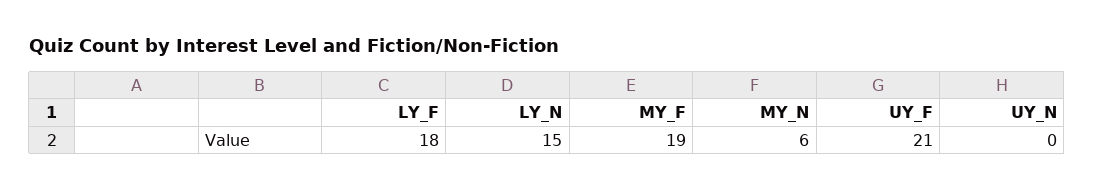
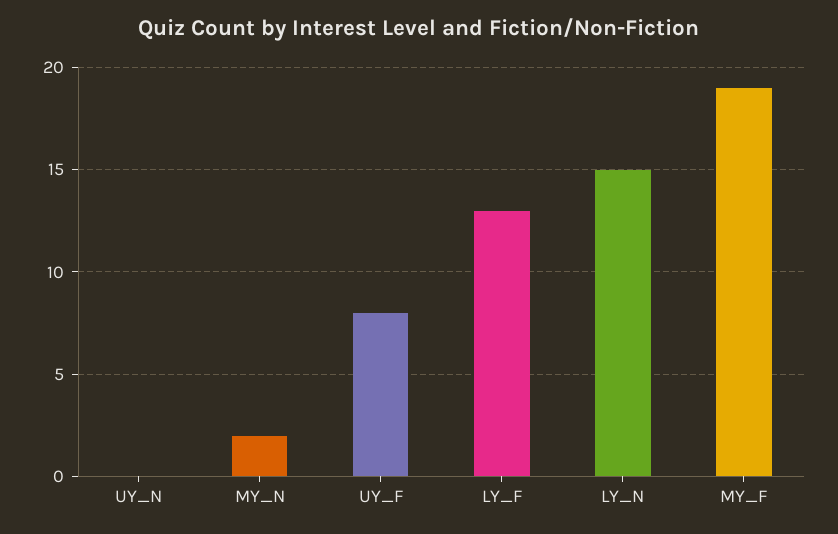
  {
-   "LY_F": 18,
+   "LY_F": 13,
    "LY_N": 15,
    "MY_F": 19,
-   "MY_N": 6,
+   "MY_N": 2,
-   "UY_F": 21,
+   "UY_F": 8,
    "UY_N": 0
  }

